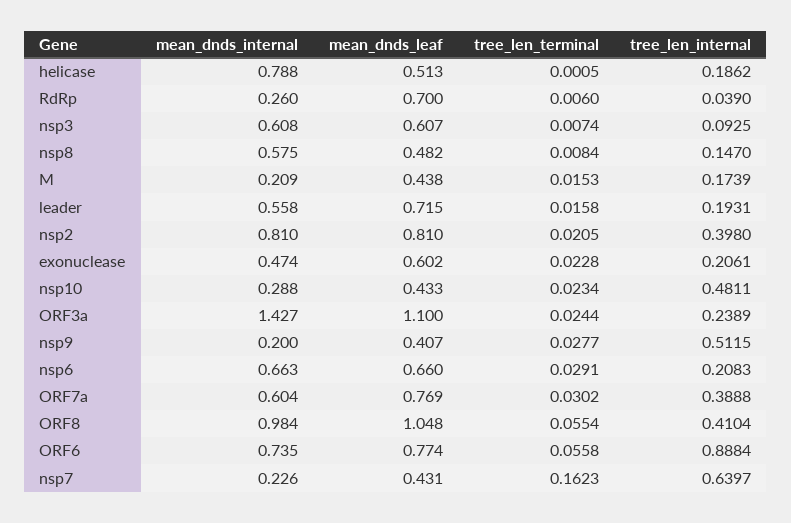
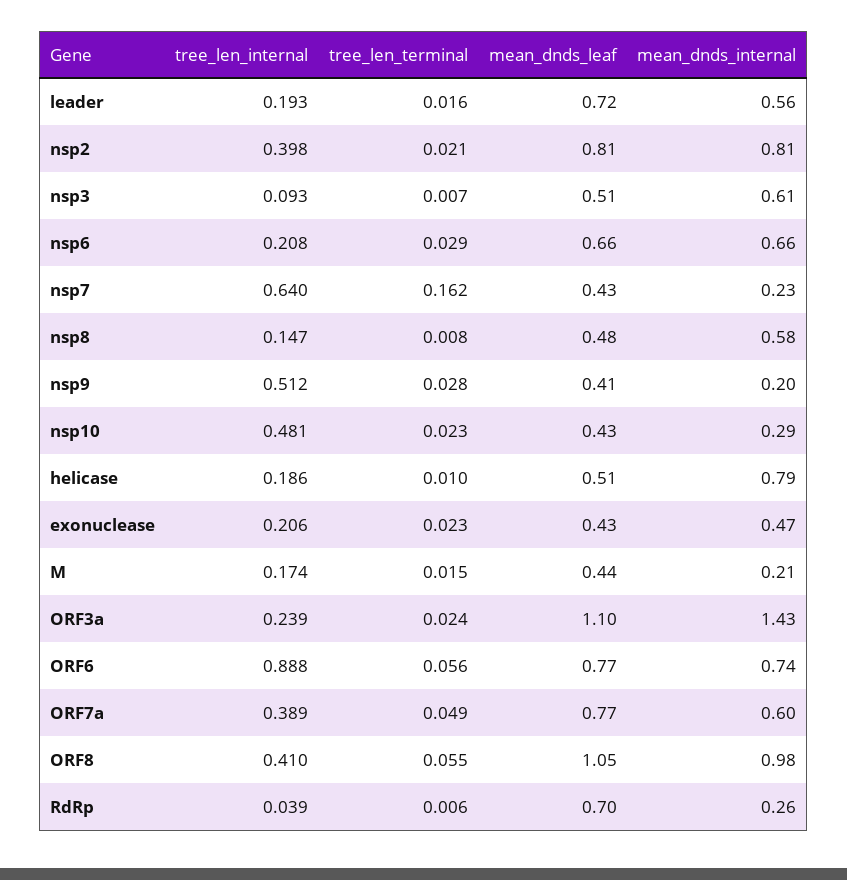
  {
    "mean_dnds_internal": {
      "helicase": 0.788,
      "RdRp": 0.26,
      "nsp3": 0.608,
      "nsp8": 0.575,
      "M": 0.209,
      "leader": 0.558,
      "nsp2": 0.81,
      "exonuclease": 0.474,
      "nsp10": 0.288,
      "ORF3a": 1.427,
      "nsp9": 0.2,
      "nsp6": 0.663,
      "ORF7a": 0.604,
      "ORF8": 0.984,
      "ORF6": 0.735,
      "nsp7": 0.226
    },
    "mean_dnds_leaf": {
      "helicase": 0.513,
      "RdRp": 0.7,
-     "nsp3": 0.607,
+     "nsp3": 0.51,
      "nsp8": 0.482,
      "M": 0.438,
      "leader": 0.715,
      "nsp2": 0.81,
-     "exonuclease": 0.602,
+     "exonuclease": 0.43,
      "nsp10": 0.433,
      "ORF3a": 1.1,
      "nsp9": 0.407,
      "nsp6": 0.66,
      "ORF7a": 0.769,
      "ORF8": 1.048,
      "ORF6": 0.774,
      "nsp7": 0.431
    },
    "tree_len_terminal": {
-     "helicase": 0.0005,
+     "helicase": 0.01,
      "RdRp": 0.006,
      "nsp3": 0.0074,
      "nsp8": 0.0084,
      "M": 0.0153,
      "leader": 0.0158,
      "nsp2": 0.0205,
      "exonuclease": 0.0228,
      "nsp10": 0.0234,
      "ORF3a": 0.0244,
      "nsp9": 0.0277,
      "nsp6": 0.0291,
-     "ORF7a": 0.0302,
+     "ORF7a": 0.049,
      "ORF8": 0.0554,
      "ORF6": 0.0558,
      "nsp7": 0.1623
    },
    "tree_len_internal": {
      "helicase": 0.1862,
      "RdRp": 0.039,
      "nsp3": 0.0925,
      "nsp8": 0.147,
      "M": 0.1739,
      "leader": 0.1931,
      "nsp2": 0.398,
      "exonuclease": 0.2061,
      "nsp10": 0.4811,
      "ORF3a": 0.2389,
      "nsp9": 0.5115,
      "nsp6": 0.2083,
      "ORF7a": 0.3888,
      "ORF8": 0.4104,
      "ORF6": 0.8884,
      "nsp7": 0.6397
    }
  }

